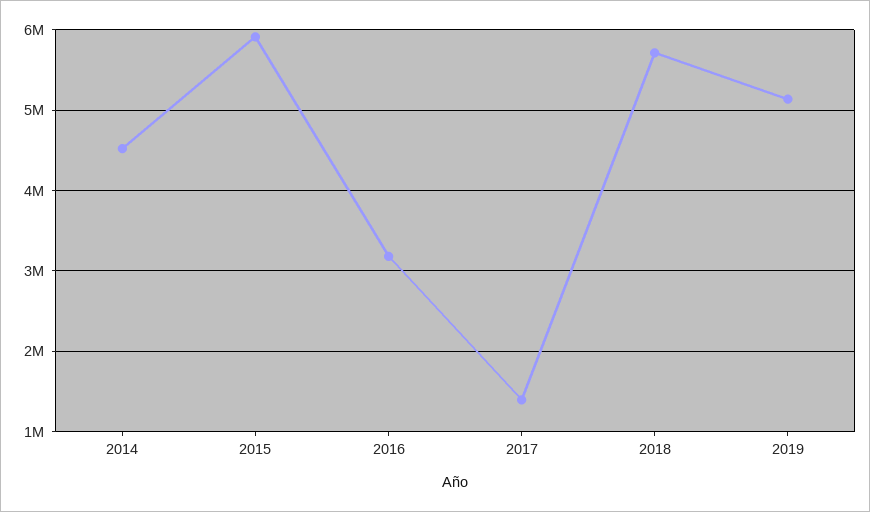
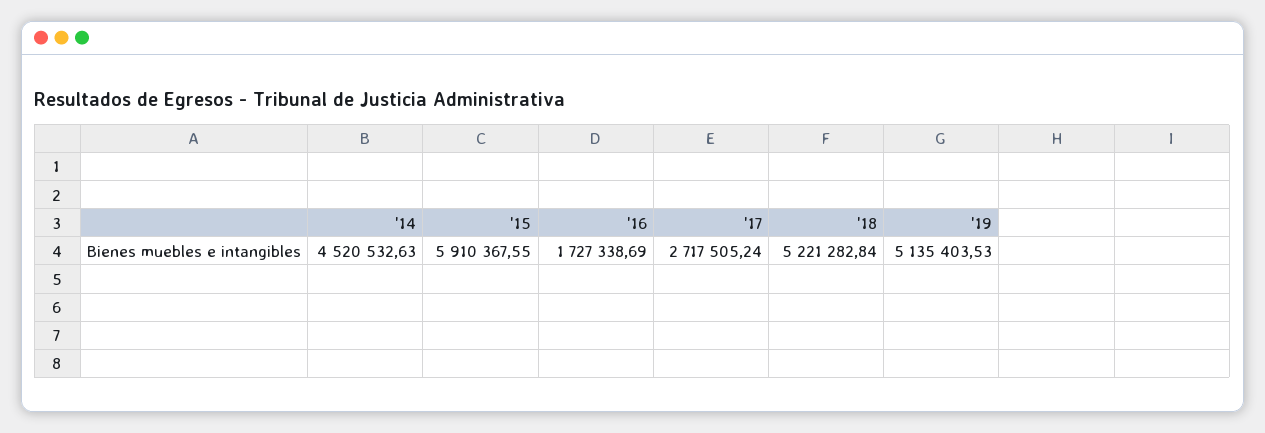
  {
    "2014": 4520532.63,
    "2015": 5910367.55,
-   "2016": 3200000,
+   "2016": 1727338.69,
-   "2017": 1400000,
+   "2017": 2717505.24,
-   "2018": 5700000,
+   "2018": 5221282.84,
    "2019": 5135403.53
  }

